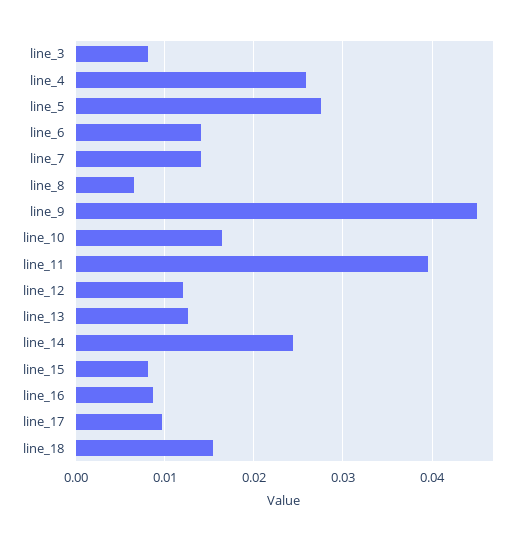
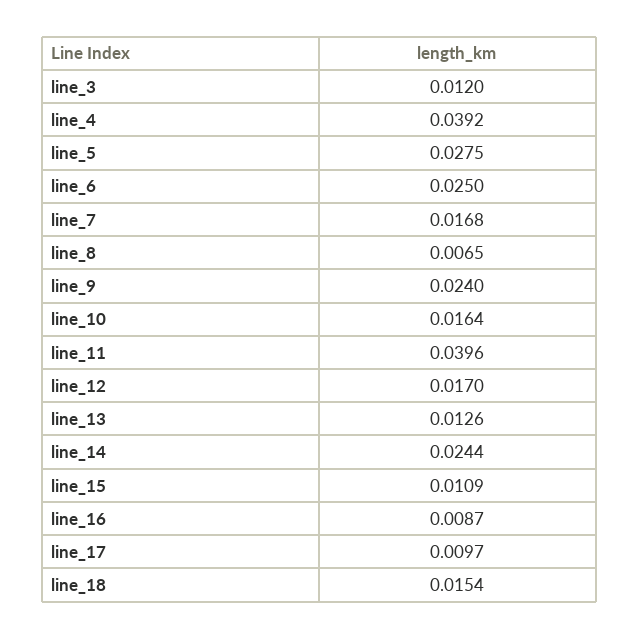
  {
-   "line_3": 0.008,
+   "line_3": 0.012,
-   "line_4": 0.026,
+   "line_4": 0.0392,
    "line_5": 0.0275,
-   "line_6": 0.014,
+   "line_6": 0.025,
-   "line_7": 0.014,
+   "line_7": 0.0168,
    "line_8": 0.0065,
-   "line_9": 0.045,
+   "line_9": 0.024,
    "line_10": 0.0164,
    "line_11": 0.0396,
-   "line_12": 0.012,
+   "line_12": 0.017,
    "line_13": 0.0126,
    "line_14": 0.0244,
-   "line_15": 0.008,
+   "line_15": 0.0109,
    "line_16": 0.0087,
    "line_17": 0.0097,
    "line_18": 0.0154
  }

